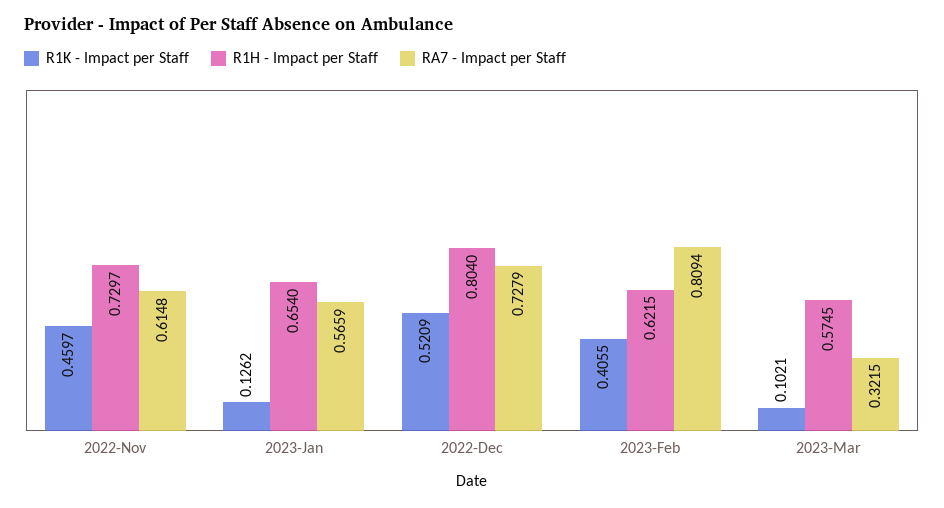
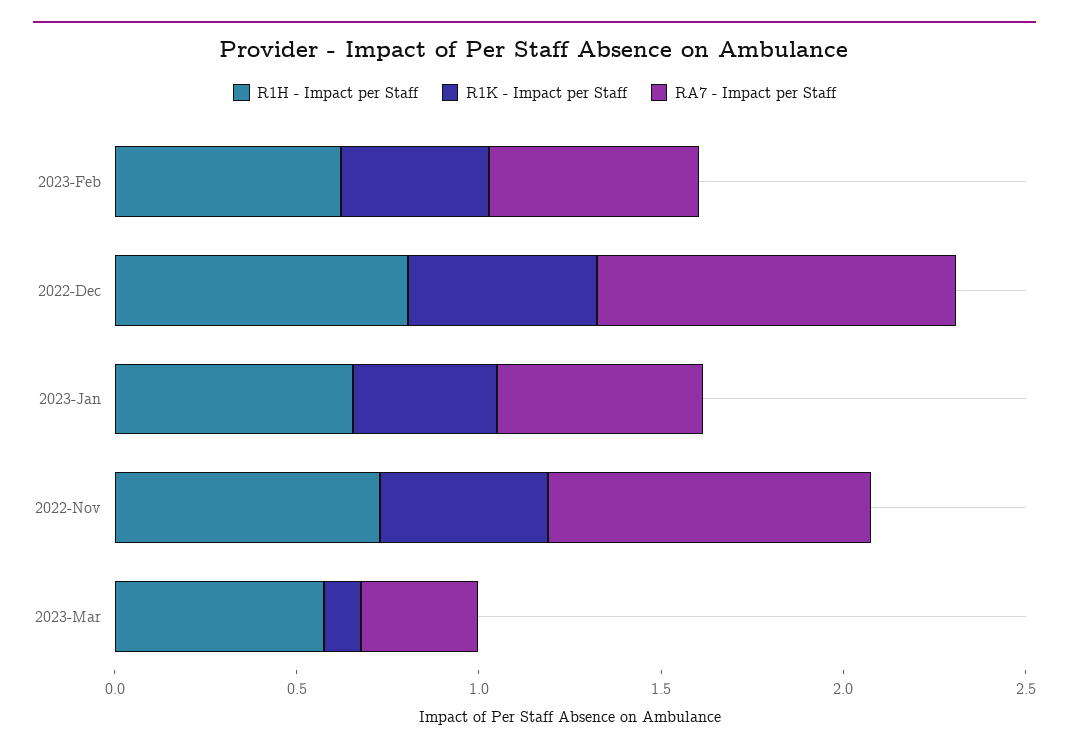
  {
    "R1K - Impact per Staff": {
      "2022-Nov": 0.4597,
-     "2023-Jan": 0.1262,
+     "2023-Jan": 0.4,
      "2022-Dec": 0.5209,
      "2023-Feb": 0.4055,
      "2023-Mar": 0.1021
    },
    "R1H - Impact per Staff": {
      "2022-Nov": 0.7297,
      "2023-Jan": 0.654,
      "2022-Dec": 0.804,
      "2023-Feb": 0.6215,
      "2023-Mar": 0.5745
    },
    "RA7 - Impact per Staff": {
-     "2022-Nov": 0.6148,
+     "2022-Nov": 0.9,
      "2023-Jan": 0.5659,
-     "2022-Dec": 0.7279,
+     "2022-Dec": 1,
-     "2023-Feb": 0.8094,
+     "2023-Feb": 0.6,
      "2023-Mar": 0.3215
    }
  }

